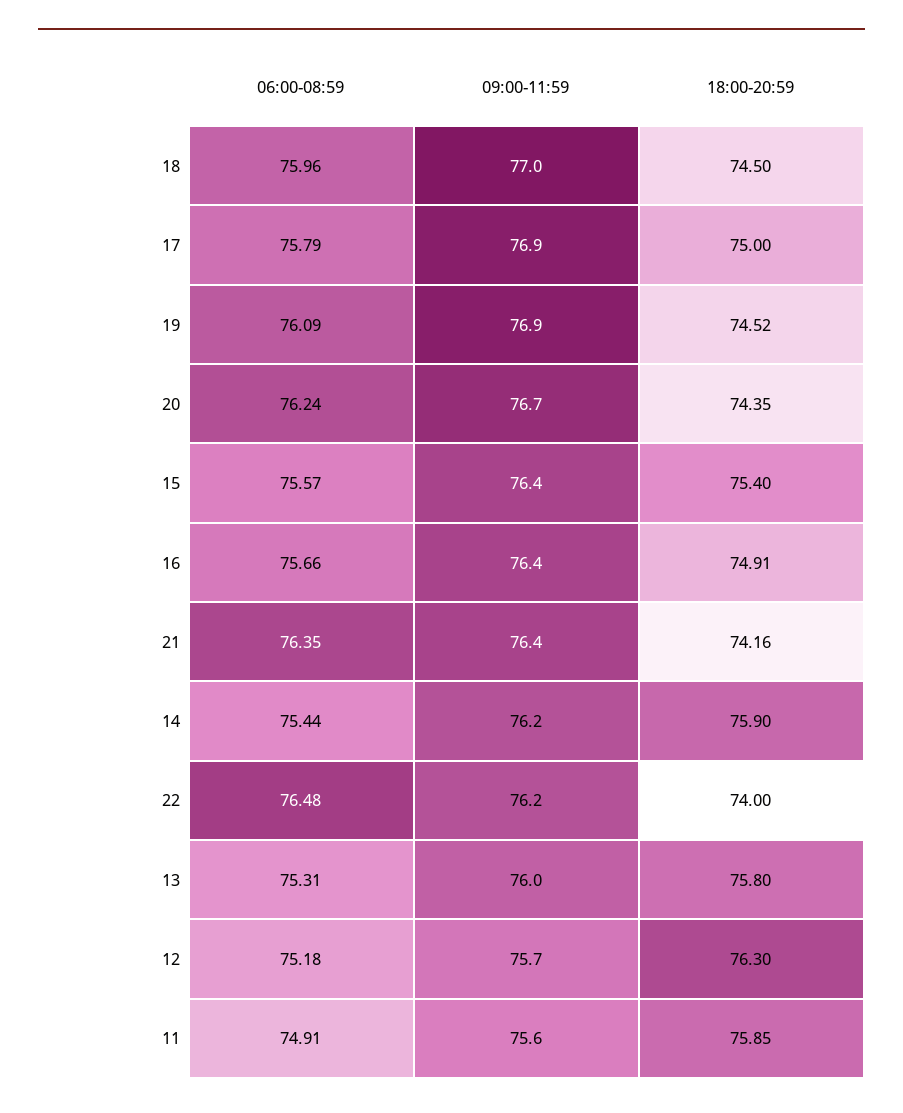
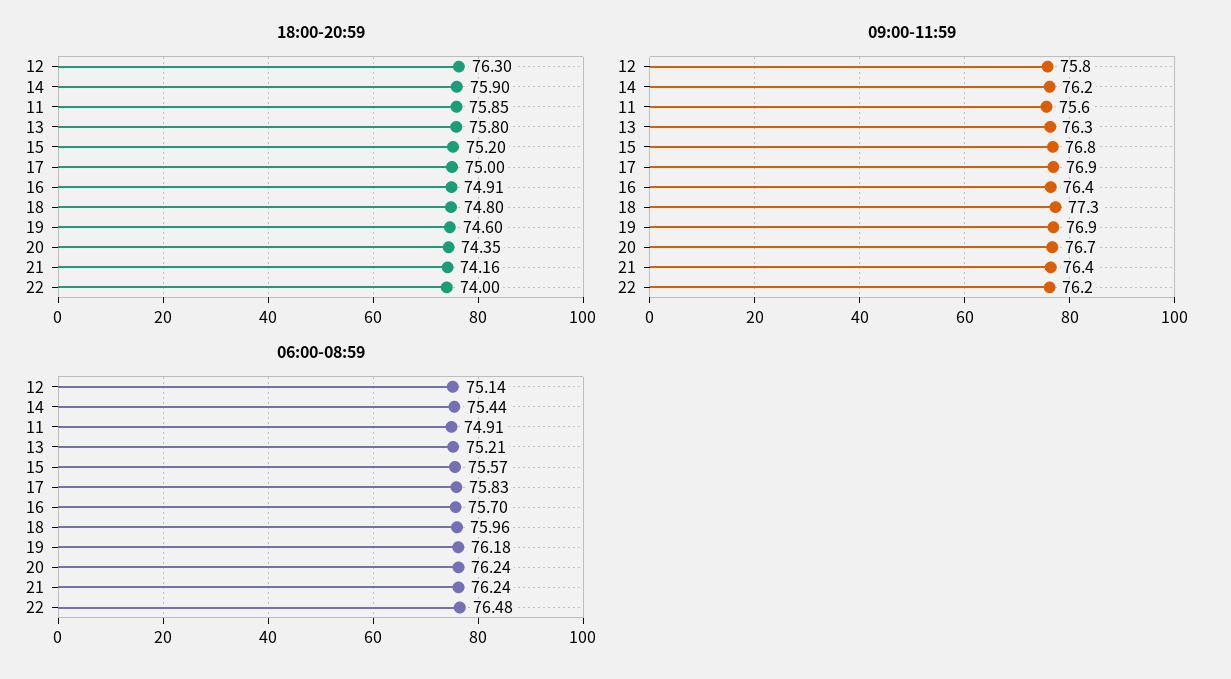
  {
    "06:00-08:59": {
      "18": 75.96,
-     "17": 75.79,
+     "17": 75.83,
-     "19": 76.09,
+     "19": 76.18,
      "20": 76.24,
      "15": 75.57,
-     "16": 75.66,
+     "16": 75.7,
-     "21": 76.35,
+     "21": 76.24,
      "14": 75.44,
      "22": 76.48,
-     "13": 75.31,
+     "13": 75.21,
-     "12": 75.18,
+     "12": 75.14,
      "11": 74.91
    },
    "09:00-11:59": {
-     "18": 77,
+     "18": 77.3,
      "17": 76.9,
      "19": 76.9,
      "20": 76.7,
-     "15": 76.4,
+     "15": 76.8,
      "16": 76.4,
      "21": 76.4,
      "14": 76.2,
      "22": 76.2,
-     "13": 76,
+     "13": 76.3,
-     "12": 75.7,
+     "12": 75.8,
      "11": 75.6
    },
    "18:00-20:59": {
-     "18": 74.5,
+     "18": 74.8,
      "17": 75,
-     "19": 74.52,
+     "19": 74.6,
      "20": 74.35,
-     "15": 75.4,
+     "15": 75.2,
      "16": 74.91,
      "21": 74.16,
      "14": 75.9,
      "22": 74,
      "13": 75.8,
      "12": 76.3,
      "11": 75.85
    }
  }

